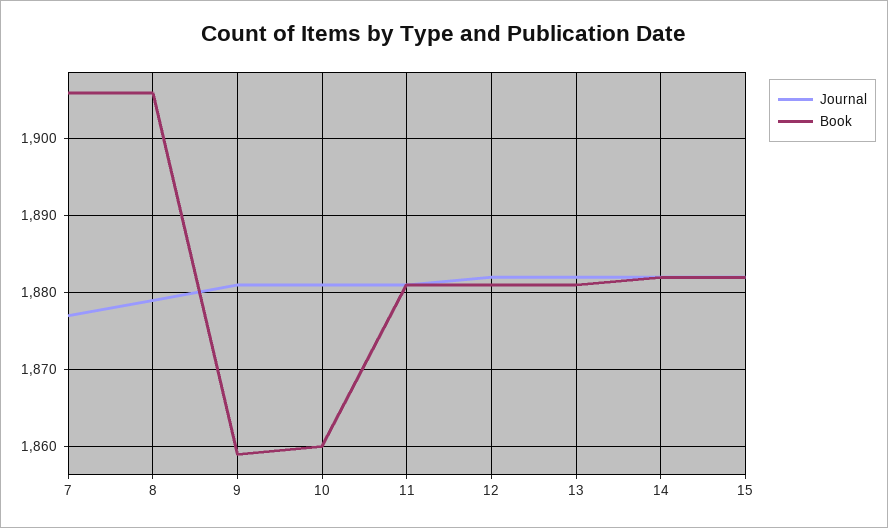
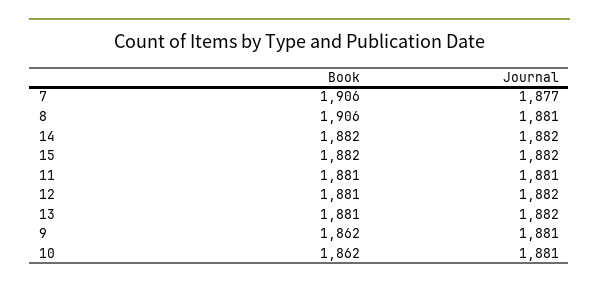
  {
    "Journal": {
      "7": 1877,
-     "8": 1879,
+     "8": 1881,
      "9": 1881,
      "10": 1881,
      "11": 1881,
      "12": 1882,
      "13": 1882,
      "14": 1882,
      "15": 1882
    },
    "Book": {
      "7": 1906,
      "8": 1906,
-     "9": 1859,
+     "9": 1862,
-     "10": 1860,
+     "10": 1862,
      "11": 1881,
      "12": 1881,
      "13": 1881,
      "14": 1882,
      "15": 1882
    }
  }

